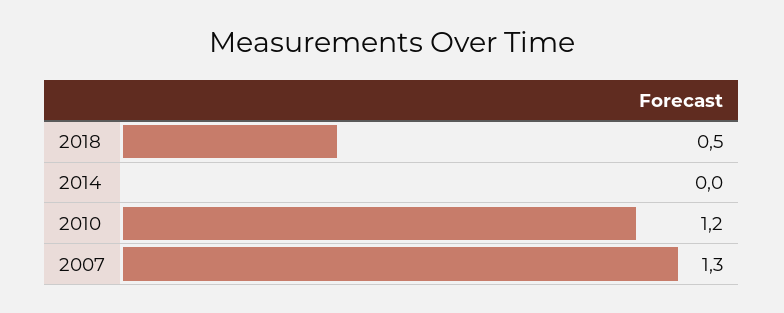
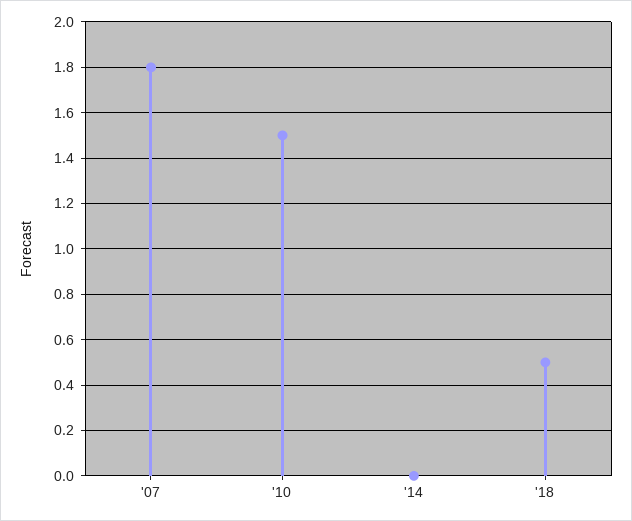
  {
    "2018": 0.5,
    "2014": 0,
-   "2010": 1.2,
+   "2010": 1.5,
-   "2007": 1.3
+   "2007": 1.8
  }

